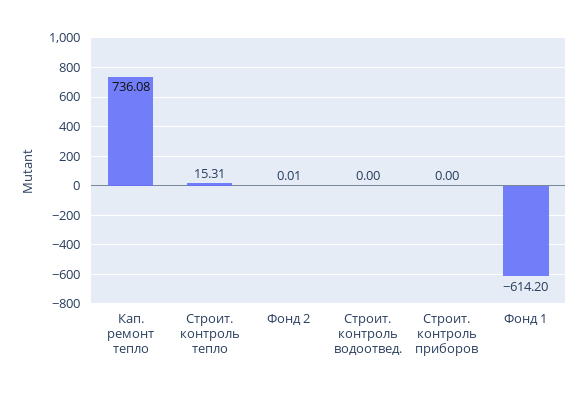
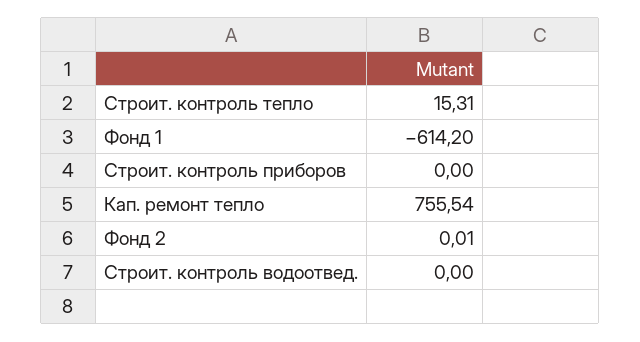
  {
-   "Кап. ремонт тепло": 736.08,
+   "Кап. ремонт тепло": 755.54,
    "Строит. контроль тепло": 15.31,
    "Фонд 2": 0.01,
    "Строит. контроль водоотвед.": 0,
    "Строит. контроль приборов": 0,
    "Фонд 1": -614.2
  }

